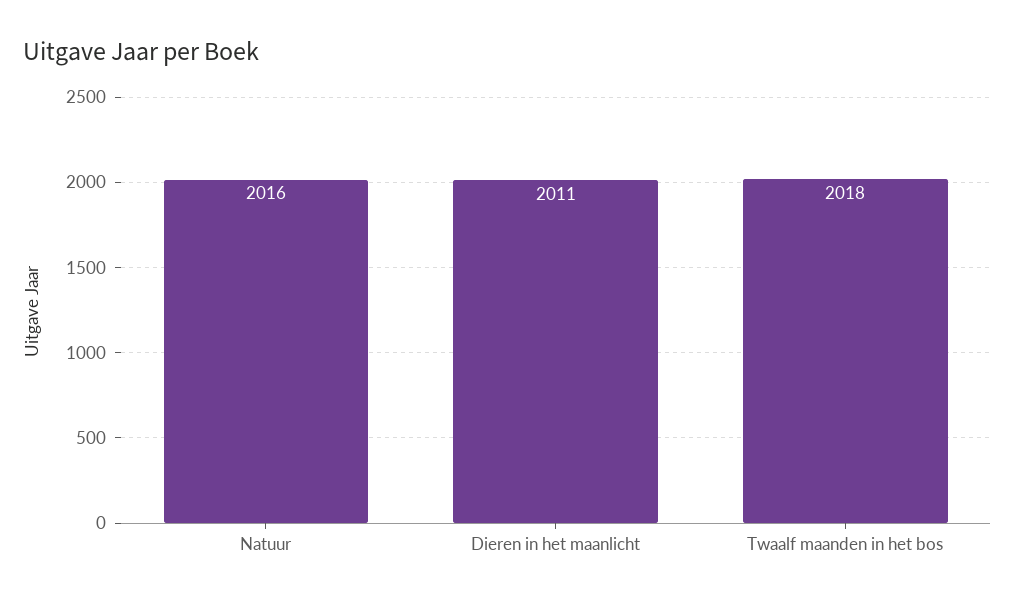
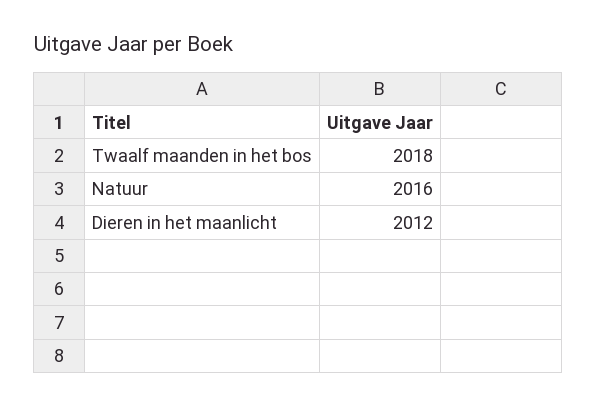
  {
    "Natuur": 2016,
-   "Dieren in het maanlicht": 2011,
+   "Dieren in het maanlicht": 2012,
    "Twaalf maanden in het bos": 2018
  }

